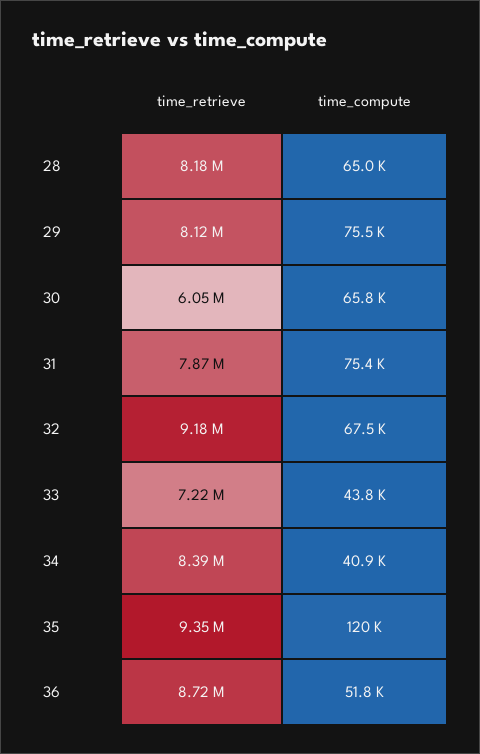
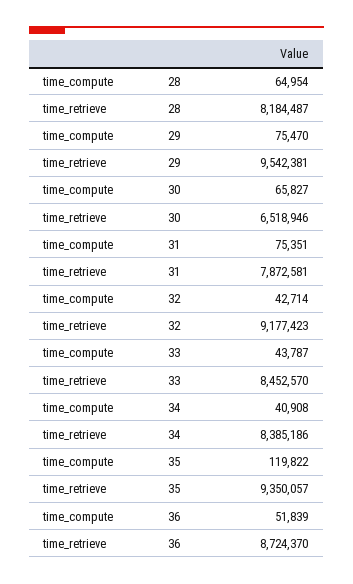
  {
    "time_retrieve": {
      "28": 8184487,
-     "29": 8120000,
+     "29": 9542381,
-     "30": 6050000,
+     "30": 6518946,
      "31": 7872581,
      "32": 9177423,
-     "33": 7220000,
+     "33": 8452570,
      "34": 8385186,
      "35": 9350057,
      "36": 8724370
    },
    "time_compute": {
      "28": 64954,
      "29": 75470,
      "30": 65827,
      "31": 75351,
-     "32": 67500,
+     "32": 42714,
      "33": 43787,
      "34": 40908,
      "35": 119822,
      "36": 51839
    }
  }

